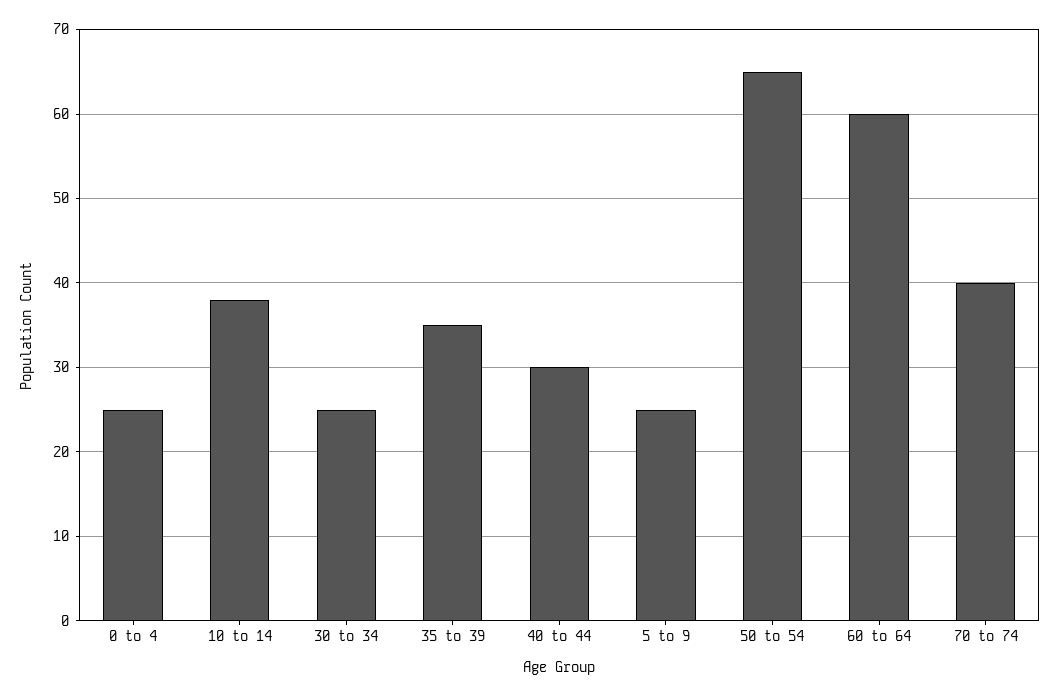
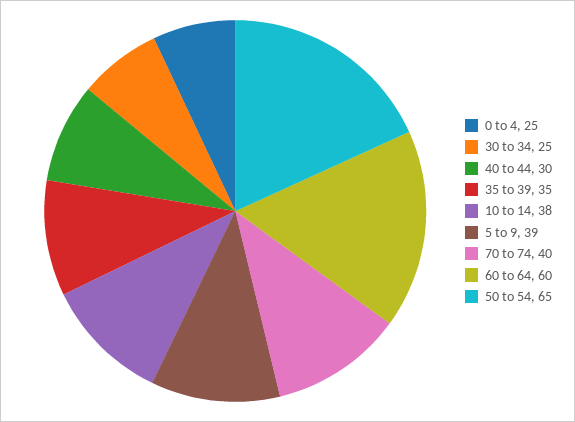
  {
    "0 to 4": 25,
    "10 to 14": 38,
    "30 to 34": 25,
    "35 to 39": 35,
    "40 to 44": 30,
-   "5 to 9": 25,
+   "5 to 9": 39,
    "50 to 54": 65,
    "60 to 64": 60,
    "70 to 74": 40
  }

